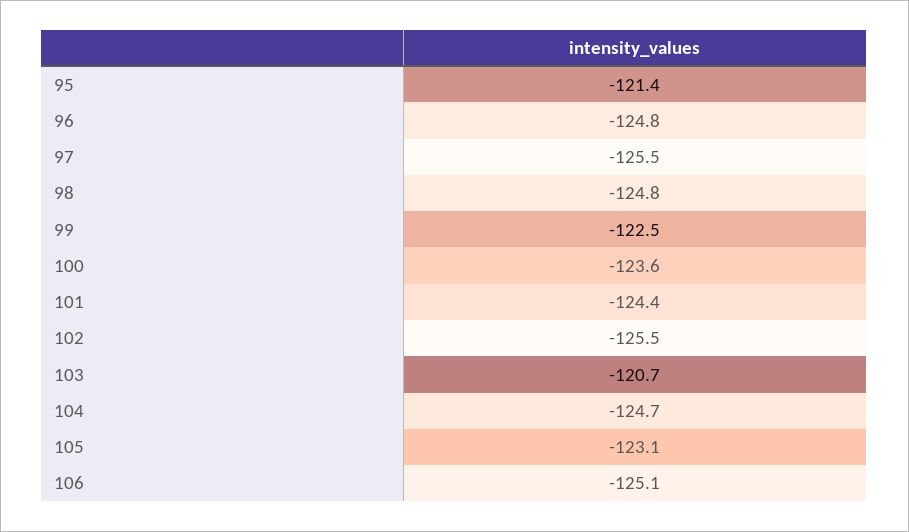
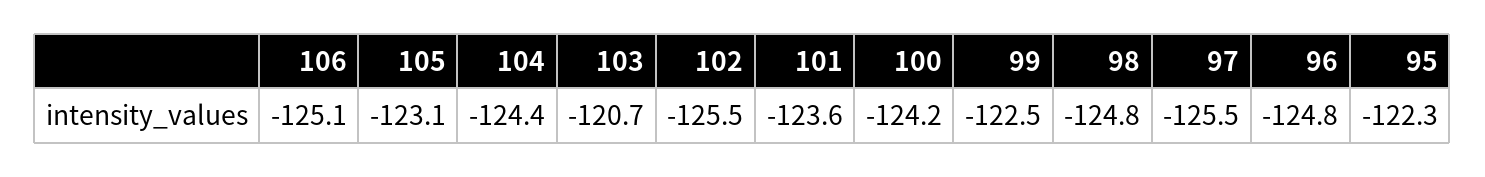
  {
-   "95": -121.4,
+   "95": -122.3,
    "96": -124.8,
    "97": -125.5,
    "98": -124.8,
    "99": -122.5,
-   "100": -123.6,
+   "100": -124.2,
-   "101": -124.4,
+   "101": -123.6,
    "102": -125.5,
    "103": -120.7,
-   "104": -124.7,
+   "104": -124.4,
    "105": -123.1,
    "106": -125.1
  }

